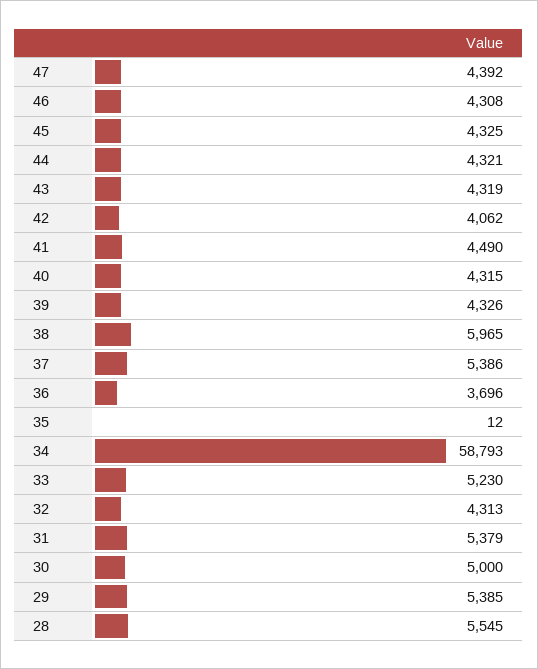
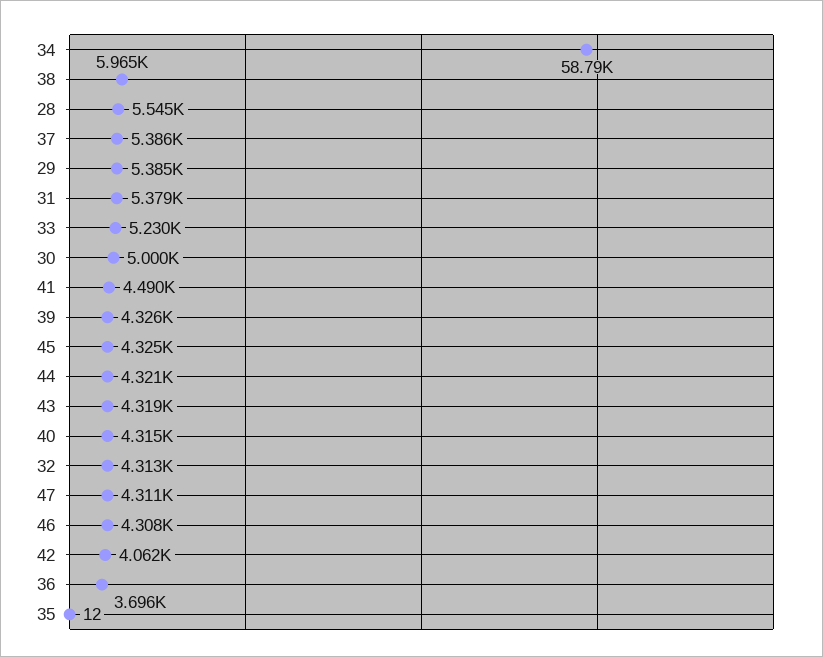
  {
-   "47": 4392,
+   "47": 4311,
    "46": 4308,
    "45": 4325,
    "44": 4321,
    "43": 4319,
    "42": 4062,
    "41": 4490,
    "40": 4315,
    "39": 4326,
    "38": 5965,
    "37": 5386,
    "36": 3696,
    "35": 12,
    "34": 58793,
    "33": 5230,
    "32": 4313,
    "31": 5379,
    "30": 5000,
    "29": 5385,
    "28": 5545
  }

